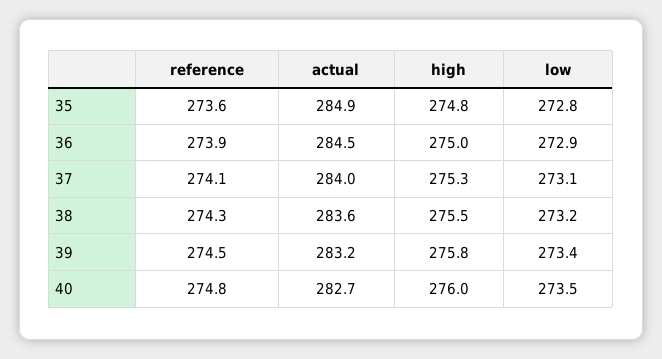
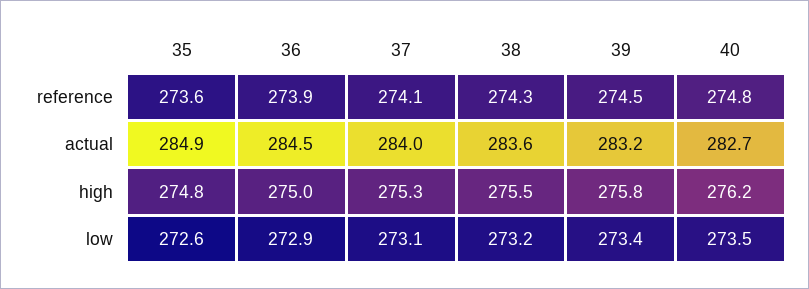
  {
    "reference": {
      "35": 273.6,
      "36": 273.9,
      "37": 274.1,
      "38": 274.3,
      "39": 274.5,
      "40": 274.8
    },
    "actual": {
      "35": 284.9,
      "36": 284.5,
      "37": 284,
      "38": 283.6,
      "39": 283.2,
      "40": 282.7
    },
    "high": {
      "35": 274.8,
      "36": 275,
      "37": 275.3,
      "38": 275.5,
      "39": 275.8,
-     "40": 276
+     "40": 276.2
    },
    "low": {
-     "35": 272.8,
+     "35": 272.6,
      "36": 272.9,
      "37": 273.1,
      "38": 273.2,
      "39": 273.4,
      "40": 273.5
    }
  }

